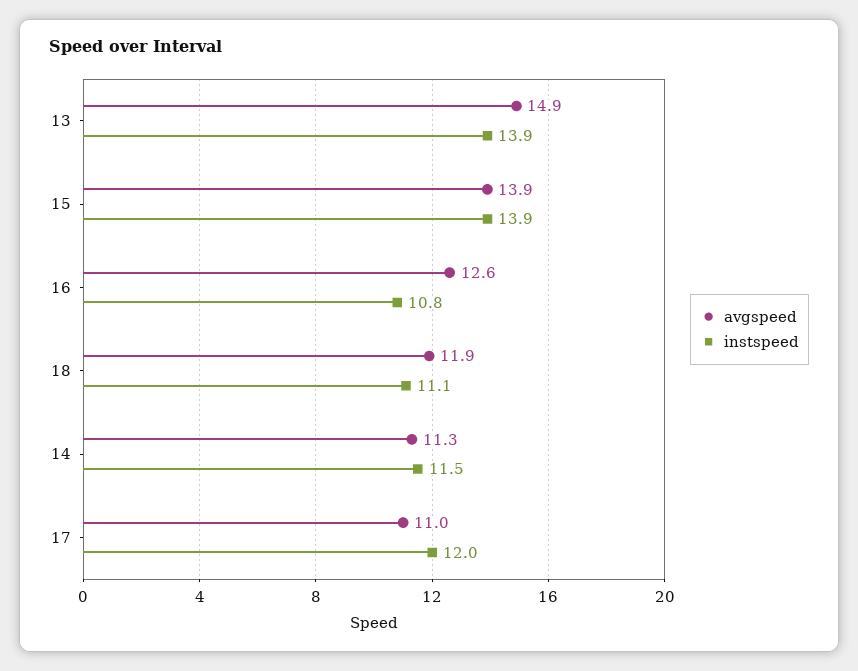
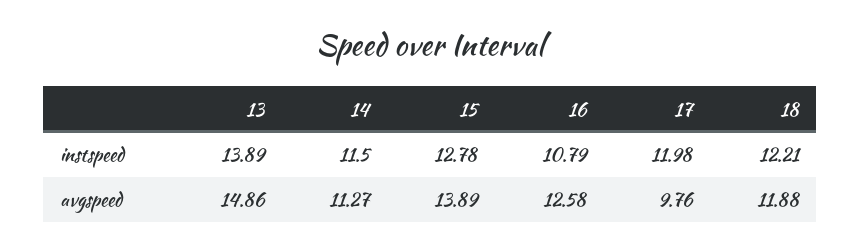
  {
    "avgspeed": {
      "13": 14.86,
      "15": 13.89,
      "16": 12.58,
      "18": 11.88,
      "14": 11.27,
-     "17": 11
+     "17": 9.76
    },
    "instspeed": {
      "13": 13.89,
-     "15": 13.9,
+     "15": 12.78,
      "16": 10.79,
-     "18": 11.1,
+     "18": 12.21,
      "14": 11.5,
      "17": 11.98
    }
  }

